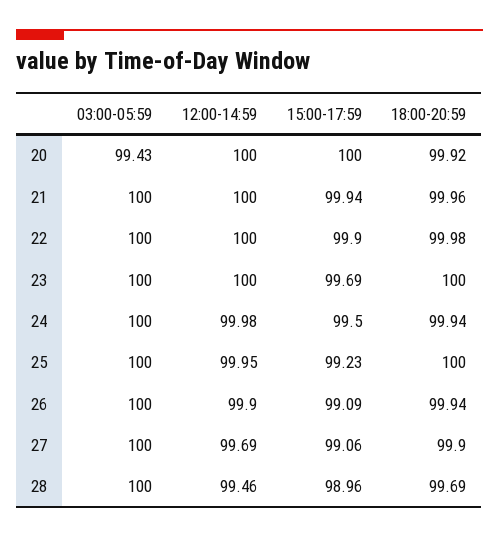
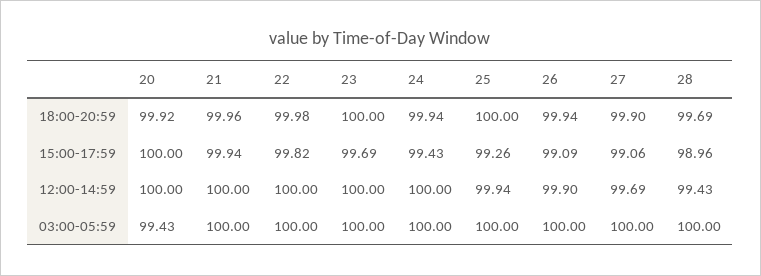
  {
    "03:00-05:59": {
      "20": 99.43,
      "21": 100,
      "22": 100,
      "23": 100,
      "24": 100,
      "25": 100,
      "26": 100,
      "27": 100,
      "28": 100
    },
    "12:00-14:59": {
      "20": 100,
      "21": 100,
      "22": 100,
      "23": 100,
-     "24": 99.98,
+     "24": 100,
-     "25": 99.95,
+     "25": 99.94,
      "26": 99.9,
      "27": 99.69,
-     "28": 99.46
+     "28": 99.43
    },
    "15:00-17:59": {
      "20": 100,
      "21": 99.94,
-     "22": 99.9,
+     "22": 99.82,
      "23": 99.69,
-     "24": 99.5,
+     "24": 99.43,
-     "25": 99.23,
+     "25": 99.26,
      "26": 99.09,
      "27": 99.06,
      "28": 98.96
    },
    "18:00-20:59": {
      "20": 99.92,
      "21": 99.96,
      "22": 99.98,
      "23": 100,
      "24": 99.94,
      "25": 100,
      "26": 99.94,
      "27": 99.9,
      "28": 99.69
    }
  }

